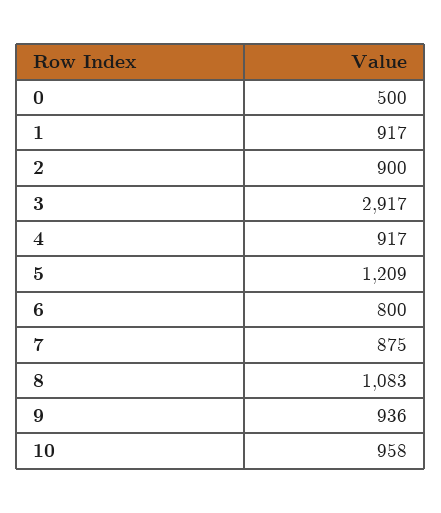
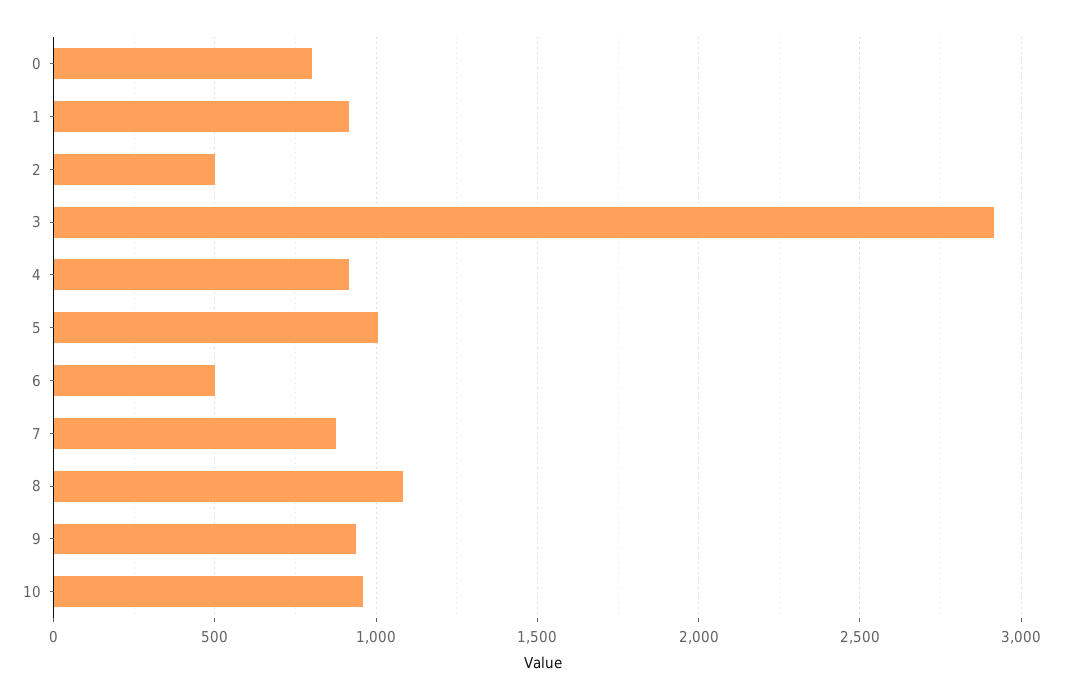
  {
-   "0": 500,
+   "0": 800,
    "1": 917,
-   "2": 900,
+   "2": 500,
    "3": 2917,
    "4": 917,
-   "5": 1209,
+   "5": 1000,
-   "6": 800,
+   "6": 500,
    "7": 875,
    "8": 1083,
    "9": 936,
    "10": 958
  }

